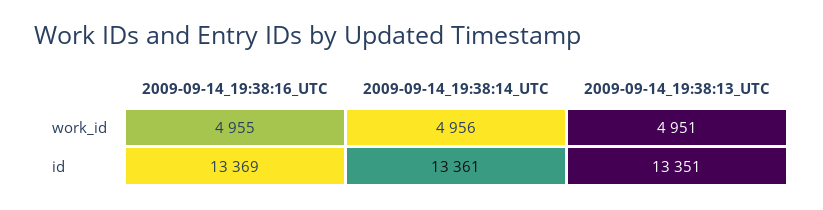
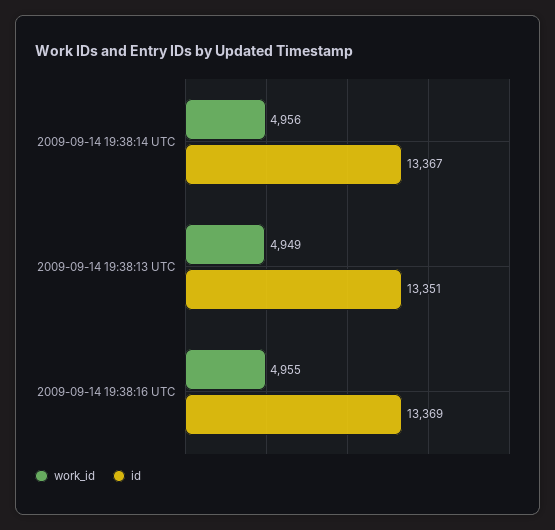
  {
    "work_id": {
      "2009-09-14_19:38:16_UTC": 4955,
      "2009-09-14_19:38:14_UTC": 4956,
-     "2009-09-14_19:38:13_UTC": 4951
+     "2009-09-14_19:38:13_UTC": 4949
    },
    "id": {
      "2009-09-14_19:38:16_UTC": 13369,
-     "2009-09-14_19:38:14_UTC": 13361,
+     "2009-09-14_19:38:14_UTC": 13367,
      "2009-09-14_19:38:13_UTC": 13351
    }
  }

